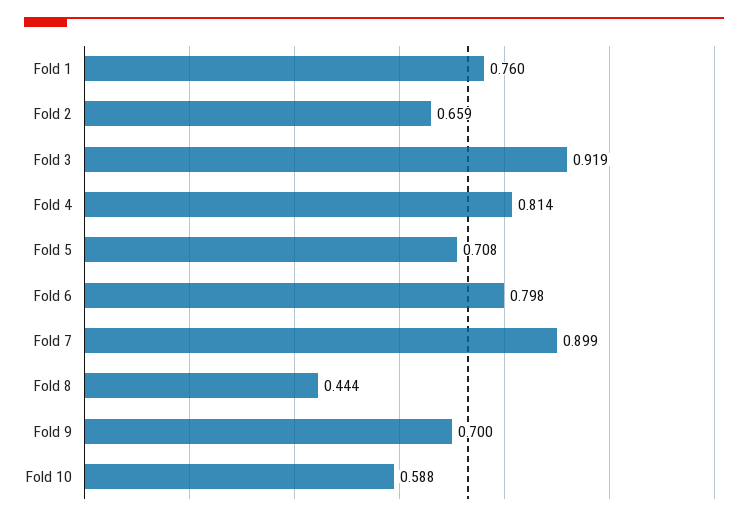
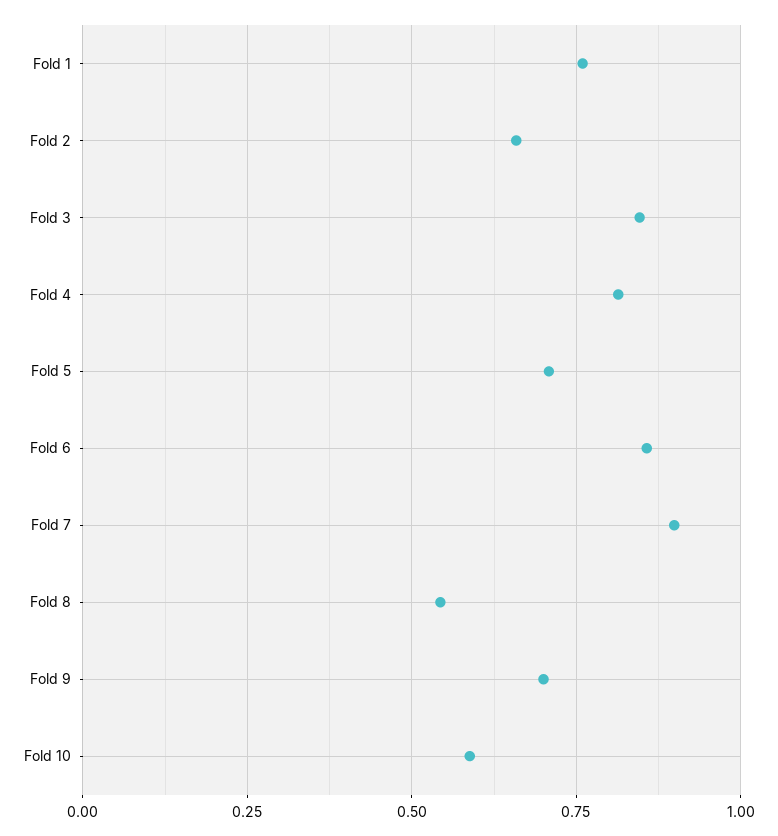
  {
    "Fold 1": 0.76,
    "Fold 2": 0.659,
-   "Fold 3": 0.919,
+   "Fold 3": 0.85,
    "Fold 4": 0.814,
    "Fold 5": 0.708,
-   "Fold 6": 0.798,
+   "Fold 6": 0.85,
    "Fold 7": 0.899,
-   "Fold 8": 0.444,
+   "Fold 8": 0.55,
    "Fold 9": 0.7,
    "Fold 10": 0.588
  }

